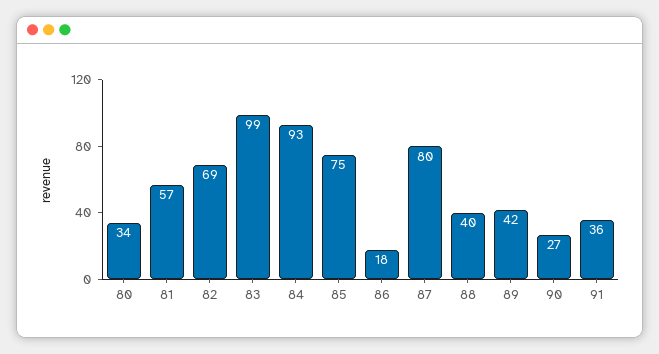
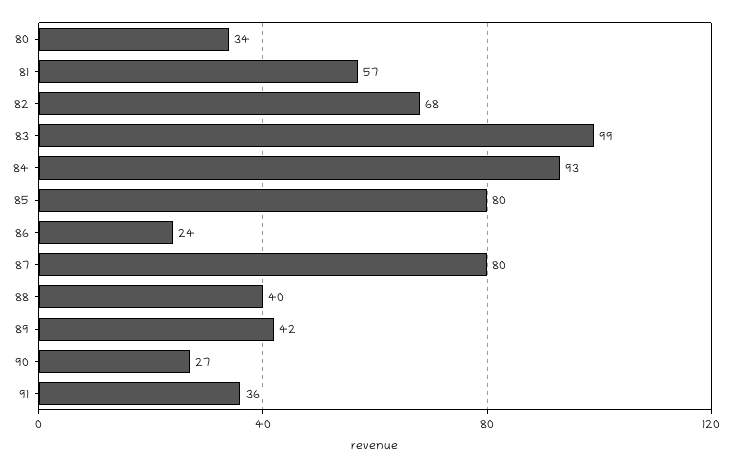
  {
    "80": 34,
    "81": 57,
-   "82": 69,
+   "82": 68,
    "83": 99,
    "84": 93,
-   "85": 75,
+   "85": 80,
-   "86": 18,
+   "86": 24,
    "87": 80,
    "88": 40,
    "89": 42,
    "90": 27,
    "91": 36
  }

